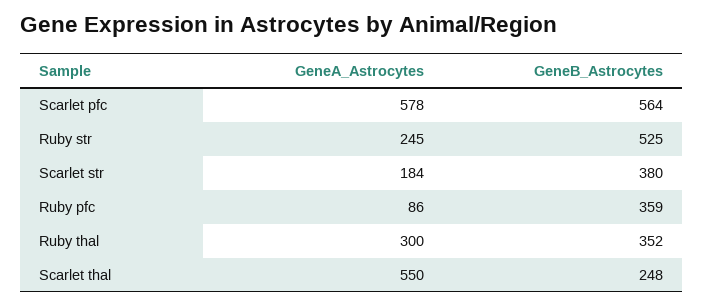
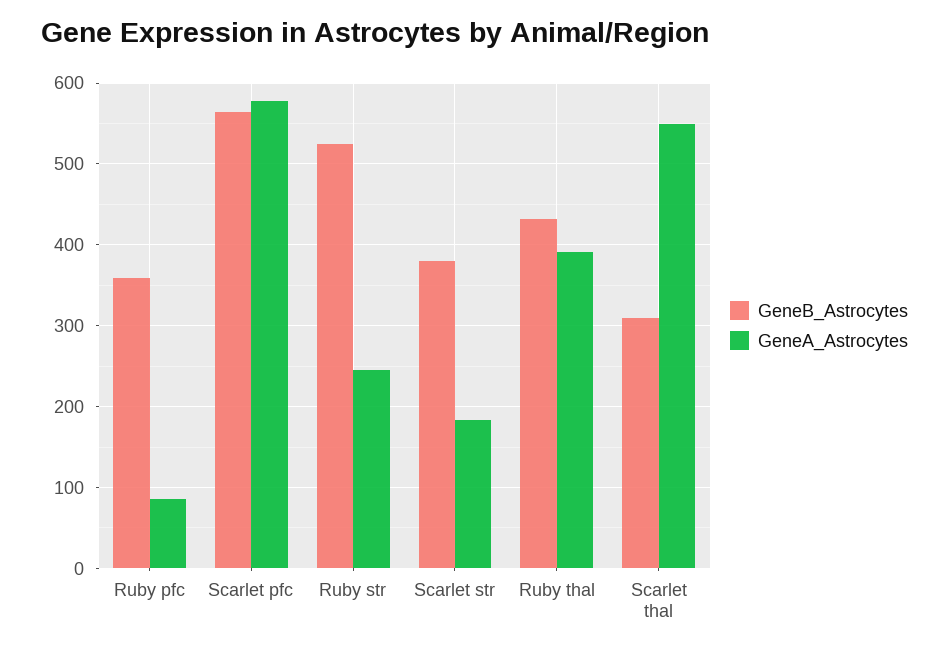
  {
    "GeneA_Astrocytes": {
      "Scarlet pfc": 578,
      "Ruby str": 245,
      "Scarlet str": 184,
      "Ruby pfc": 86,
-     "Ruby thal": 300,
+     "Ruby thal": 390,
      "Scarlet thal": 550
    },
    "GeneB_Astrocytes": {
      "Scarlet pfc": 564,
      "Ruby str": 525,
      "Scarlet str": 380,
      "Ruby pfc": 359,
-     "Ruby thal": 352,
+     "Ruby thal": 430,
-     "Scarlet thal": 248
+     "Scarlet thal": 310
    }
  }

